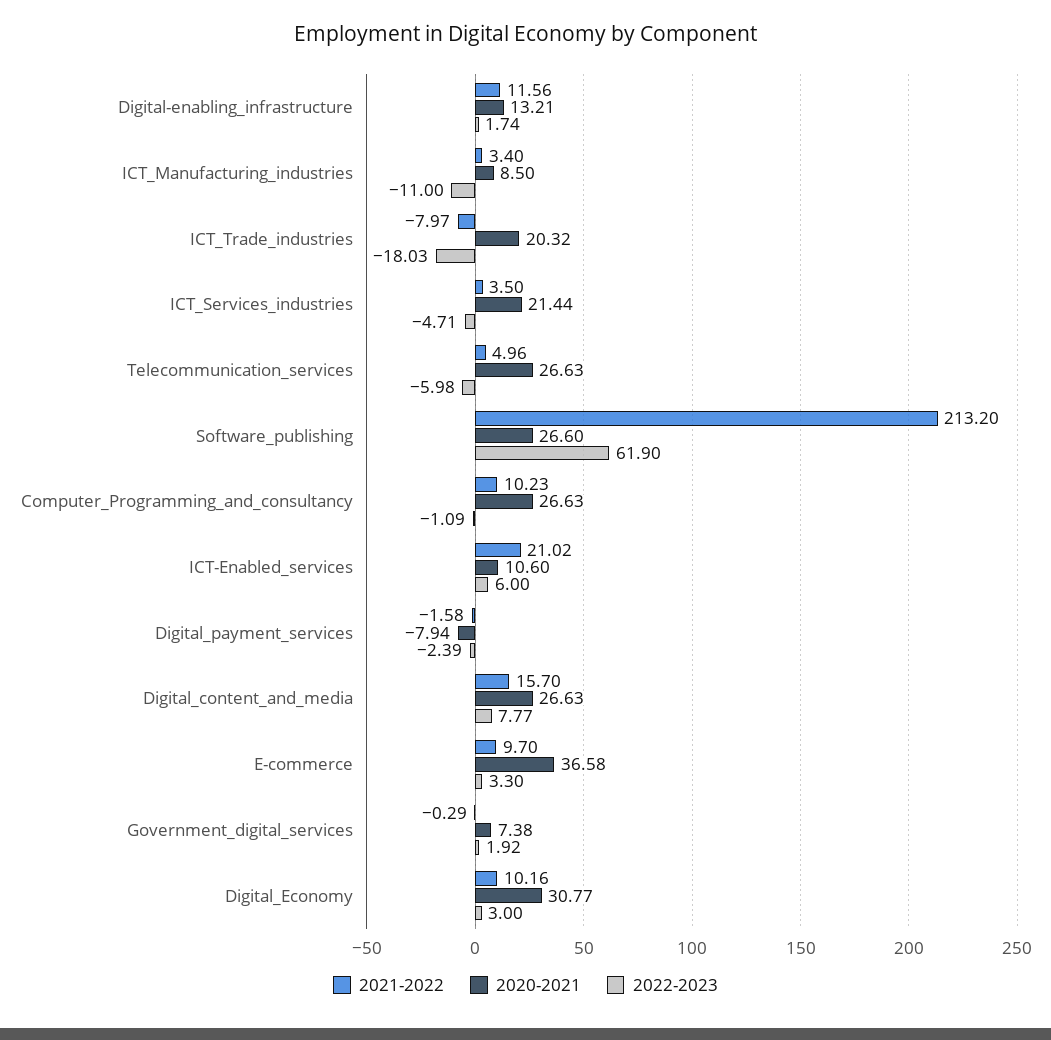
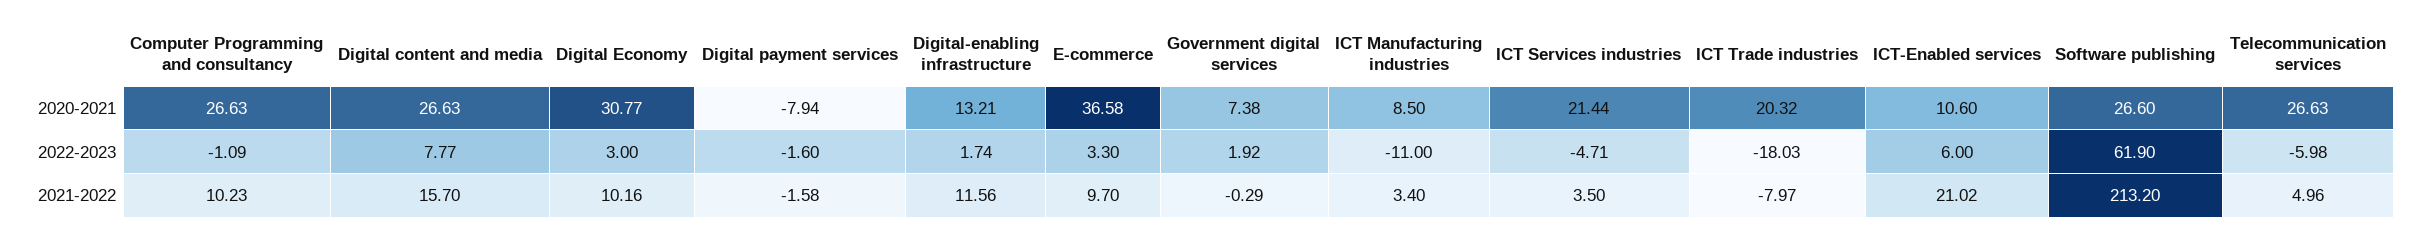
  {
    "2021-2022": {
      "Digital-enabling_infrastructure": 11.56,
      "ICT_Manufacturing_industries": 3.4,
      "ICT_Trade_industries": -7.97,
      "ICT_Services_industries": 3.5,
      "Telecommunication_services": 4.96,
      "Software_publishing": 213.2,
      "Computer_Programming_and_consultancy": 10.23,
      "ICT-Enabled_services": 21.02,
      "Digital_payment_services": -1.58,
      "Digital_content_and_media": 15.7,
      "E-commerce": 9.7,
      "Government_digital_services": -0.29,
      "Digital_Economy": 10.16
    },
    "2020-2021": {
      "Digital-enabling_infrastructure": 13.21,
      "ICT_Manufacturing_industries": 8.5,
      "ICT_Trade_industries": 20.32,
      "ICT_Services_industries": 21.44,
      "Telecommunication_services": 26.63,
      "Software_publishing": 26.6,
      "Computer_Programming_and_consultancy": 26.63,
      "ICT-Enabled_services": 10.6,
      "Digital_payment_services": -7.94,
      "Digital_content_and_media": 26.63,
      "E-commerce": 36.58,
      "Government_digital_services": 7.38,
      "Digital_Economy": 30.77
    },
    "2022-2023": {
      "Digital-enabling_infrastructure": 1.74,
      "ICT_Manufacturing_industries": -11,
      "ICT_Trade_industries": -18.03,
      "ICT_Services_industries": -4.71,
      "Telecommunication_services": -5.98,
      "Software_publishing": 61.9,
      "Computer_Programming_and_consultancy": -1.09,
      "ICT-Enabled_services": 6,
-     "Digital_payment_services": -2.39,
+     "Digital_payment_services": -1.6,
      "Digital_content_and_media": 7.77,
      "E-commerce": 3.3,
      "Government_digital_services": 1.92,
      "Digital_Economy": 3
    }
  }

